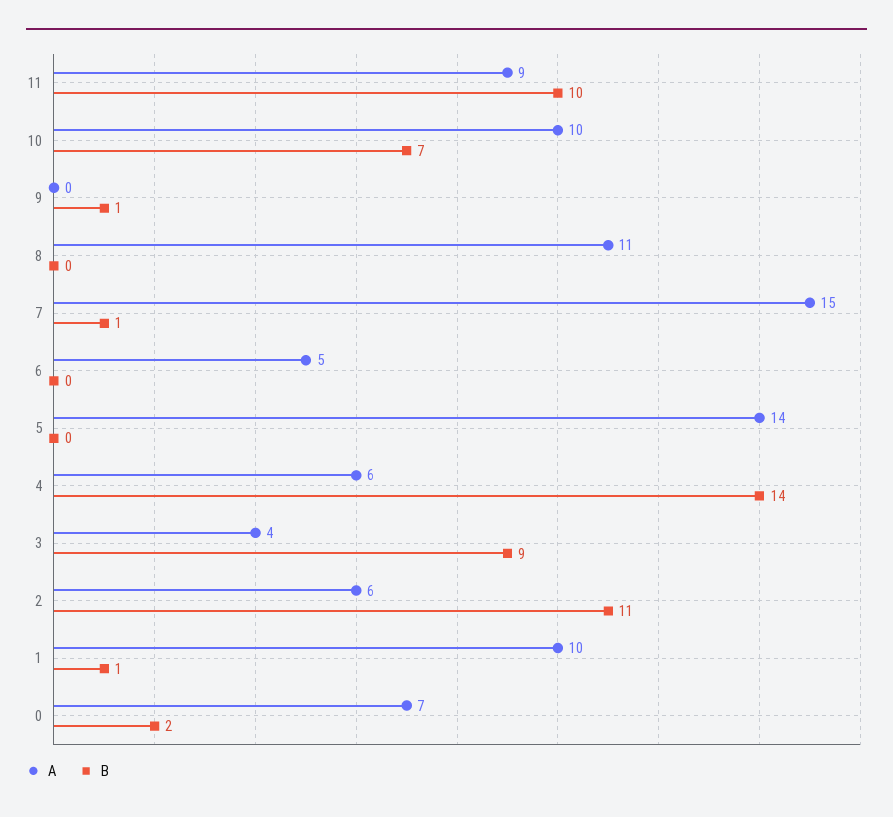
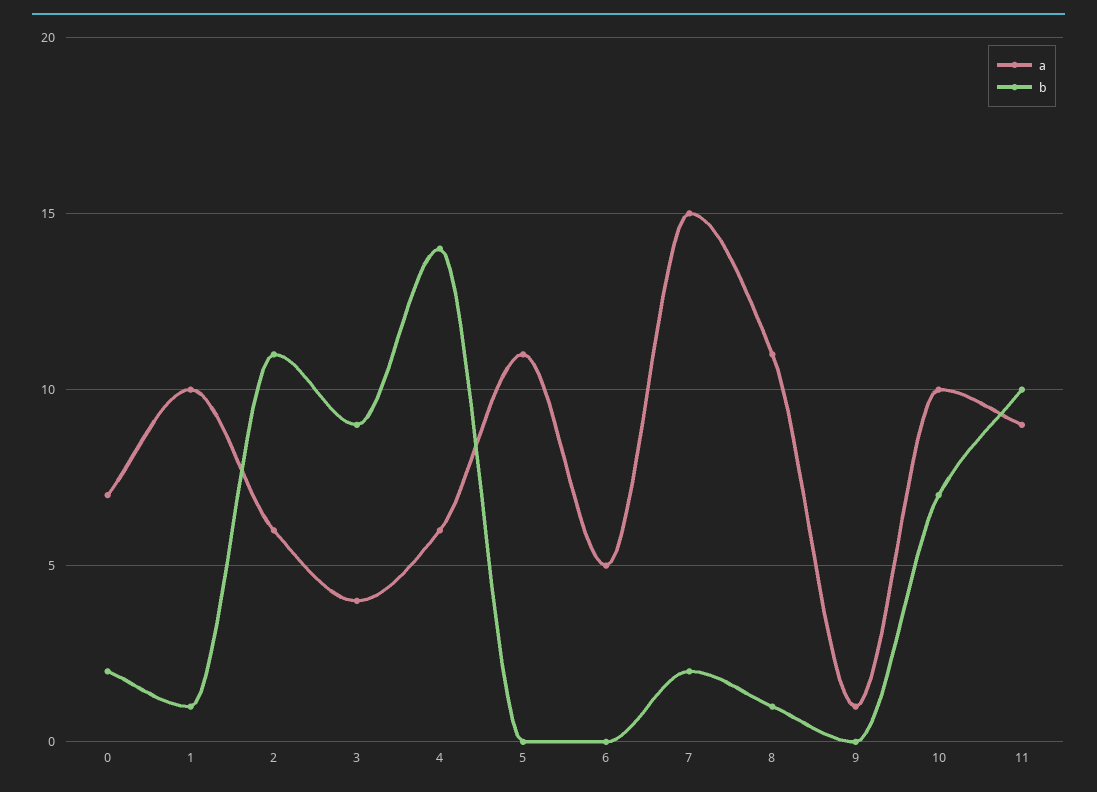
  {
    "A": {
      "11": 9,
      "10": 10,
-     "9": 0,
+     "9": 1,
      "8": 11,
      "7": 15,
      "6": 5,
-     "5": 14,
+     "5": 11,
      "4": 6,
      "3": 4,
      "2": 6,
      "1": 10,
      "0": 7
    },
    "B": {
      "11": 10,
      "10": 7,
-     "9": 1,
+     "9": 0,
-     "8": 0,
+     "8": 1,
-     "7": 1,
+     "7": 2,
      "6": 0,
      "5": 0,
      "4": 14,
      "3": 9,
      "2": 11,
      "1": 1,
      "0": 2
    }
  }

